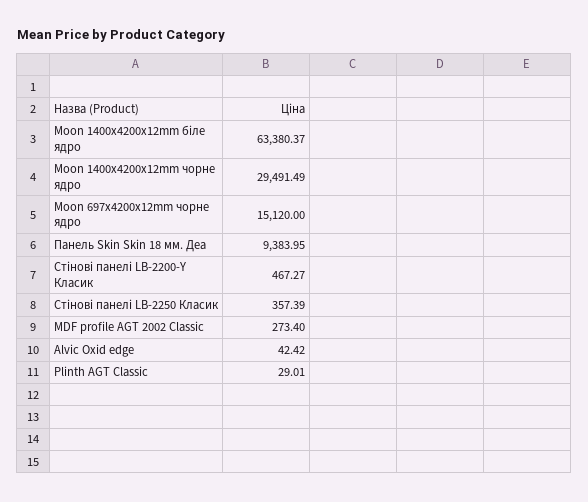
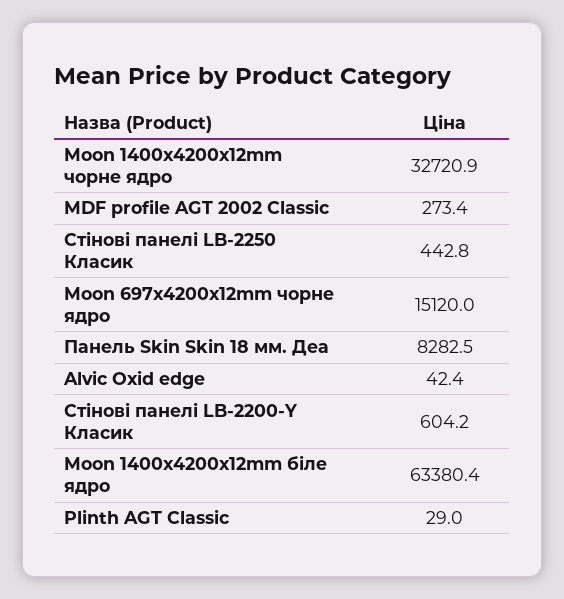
  {
    "Moon 1400x4200x12mm біле ядро": 63380.37,
-   "Moon 1400x4200x12mm чорне ядро": 29491.49,
+   "Moon 1400x4200x12mm чорне ядро": 32720.9,
    "Moon 697x4200x12mm чорне ядро": 15120,
-   "Панель Skin Skin 18 мм. Деа": 9383.95,
+   "Панель Skin Skin 18 мм. Деа": 8282.5,
-   "Стінові панелі LB-2200-Y Класик": 467.27,
+   "Стінові панелі LB-2200-Y Класик": 604.2,
-   "Стінові панелі LB-2250 Класик": 357.39,
+   "Стінові панелі LB-2250 Класик": 442.8,
    "MDF profile AGT 2002 Classic": 273.4,
    "Alvic Oxid edge": 42.42,
    "Plinth AGT Classic": 29.01
  }

